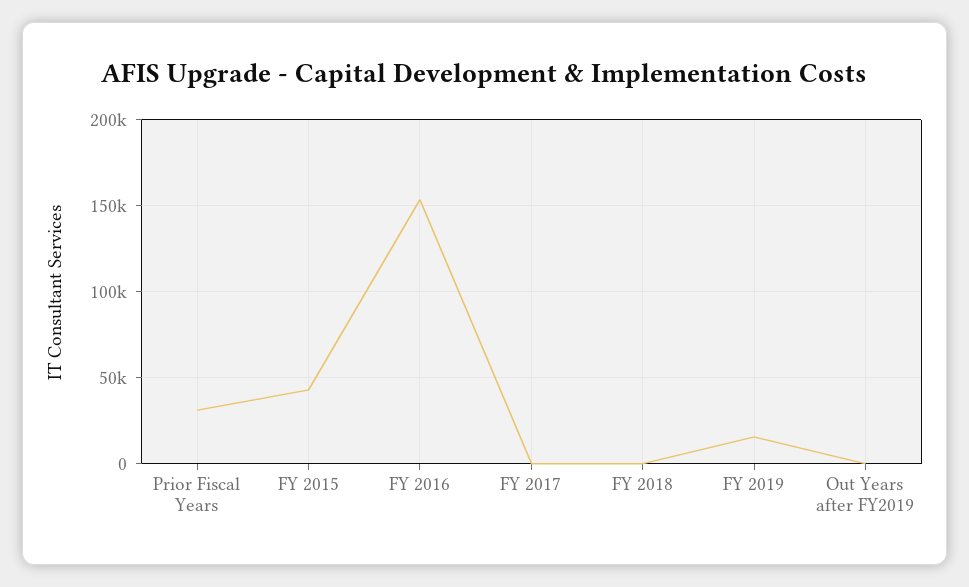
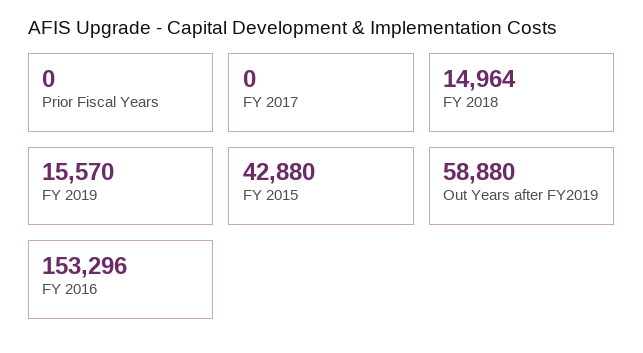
  {
-   "Prior Fiscal Years": 30000,
+   "Prior Fiscal Years": 0,
    "FY 2015": 42880,
    "FY 2016": 153296,
    "FY 2017": 0,
-   "FY 2018": 0,
+   "FY 2018": 14964,
    "FY 2019": 15570,
-   "Out Years after FY2019": 0
+   "Out Years after FY2019": 58880
  }

